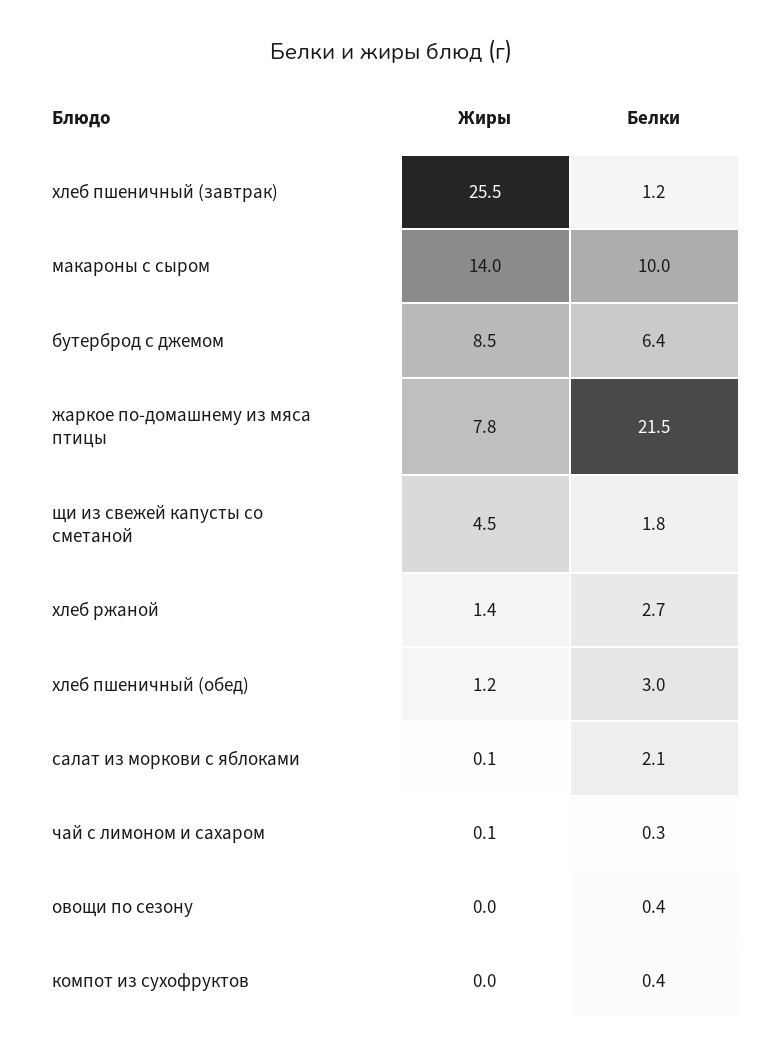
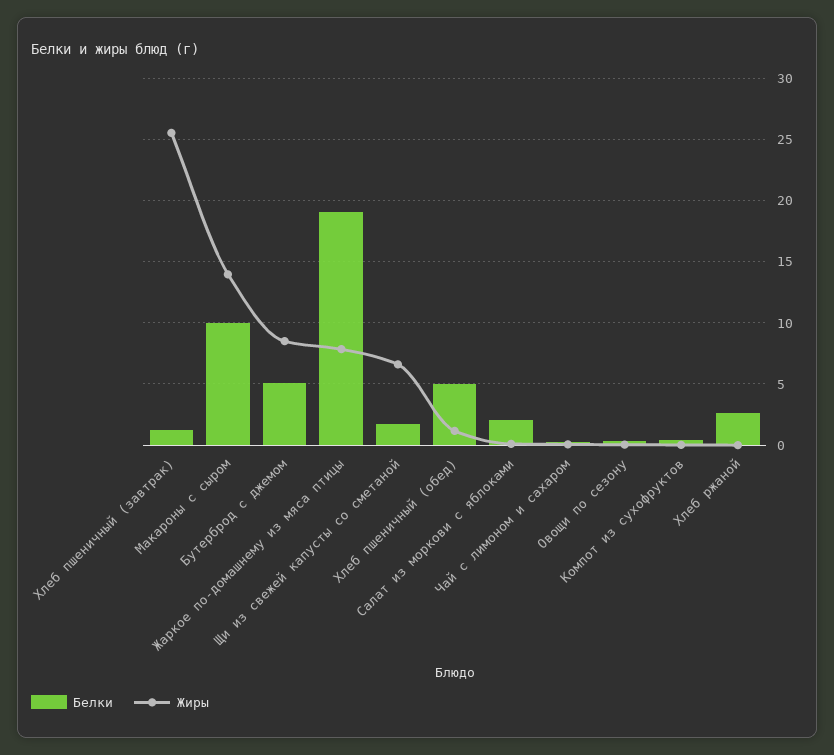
  {
    "Жиры": {
      "хлеб пшеничный (завтрак)": 25.5,
      "макароны с сыром": 14,
      "бутерброд с джемом": 8.5,
      "жаркое по-домашнему из мяса птицы": 7.8,
-     "щи из свежей капусты со сметаной": 4.5,
+     "щи из свежей капусты со сметаной": 6.5,
-     "хлеб ржаной": 1.4,
+     "хлеб ржаной": 0,
      "хлеб пшеничный (обед)": 1.2,
      "салат из моркови с яблоками": 0.1,
      "чай с лимоном и сахаром": 0.1,
      "овощи по сезону": 0,
      "компот из сухофруктов": 0
    },
    "Белки": {
      "хлеб пшеничный (завтрак)": 1.2,
      "макароны с сыром": 10,
-     "бутерброд с джемом": 6.4,
+     "бутерброд с джемом": 5,
-     "жаркое по-домашнему из мяса птицы": 21.5,
+     "жаркое по-домашнему из мяса птицы": 19,
      "щи из свежей капусты со сметаной": 1.8,
      "хлеб ржаной": 2.7,
-     "хлеб пшеничный (обед)": 3,
+     "хлеб пшеничный (обед)": 5,
      "салат из моркови с яблоками": 2.1,
      "чай с лимоном и сахаром": 0.3,
      "овощи по сезону": 0.4,
      "компот из сухофруктов": 0.4
    }
  }

